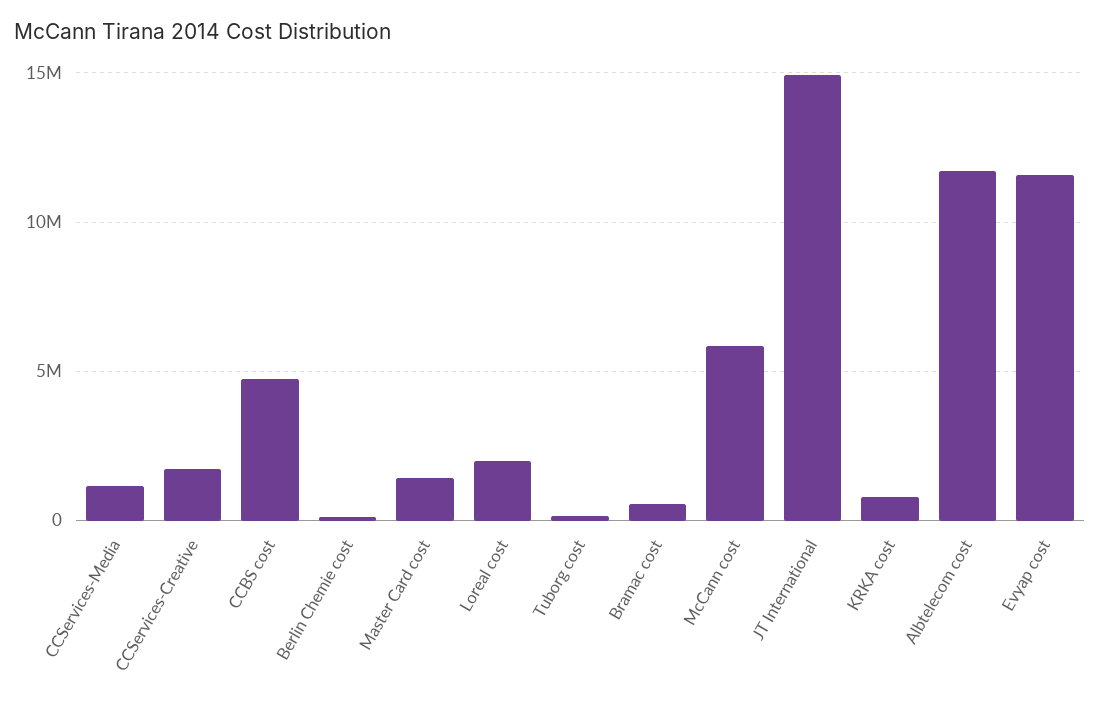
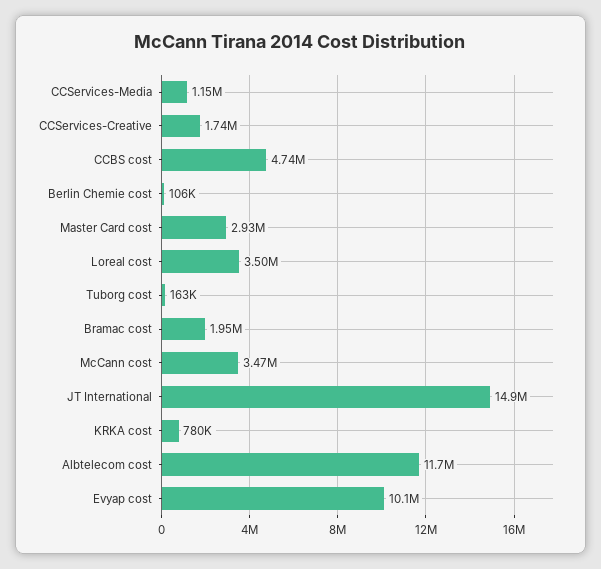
  {
    "CCServices-Media": 1150000,
    "CCServices-Creative": 1740000,
    "CCBS cost": 4740000,
    "Berlin Chemie cost": 106000,
-   "Master Card cost": 1500000,
+   "Master Card cost": 2930000,
-   "Loreal cost": 2000000,
+   "Loreal cost": 3500000,
    "Tuborg cost": 163000,
-   "Bramac cost": 500000,
+   "Bramac cost": 1950000,
-   "McCann cost": 6000000,
+   "McCann cost": 3470000,
    "JT International": 14900000,
    "KRKA cost": 780000,
    "Albtelecom cost": 11700000,
-   "Evyap cost": 11500000
+   "Evyap cost": 10100000
  }

